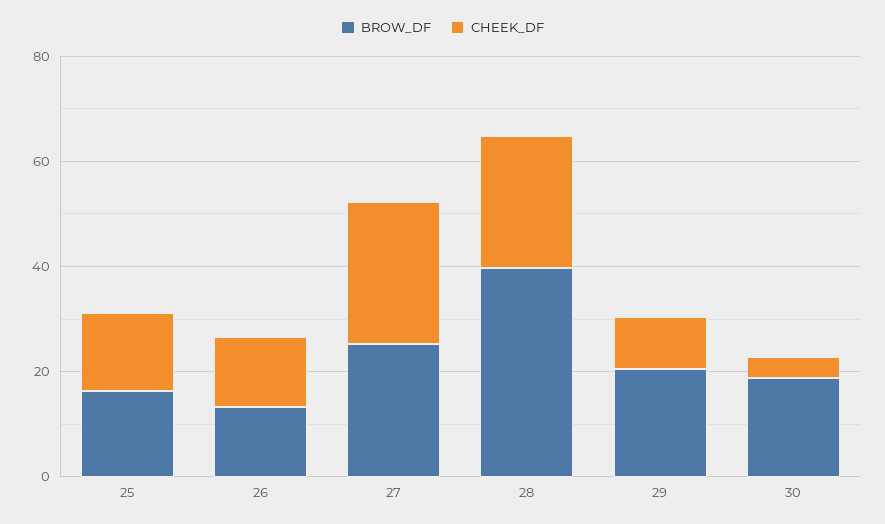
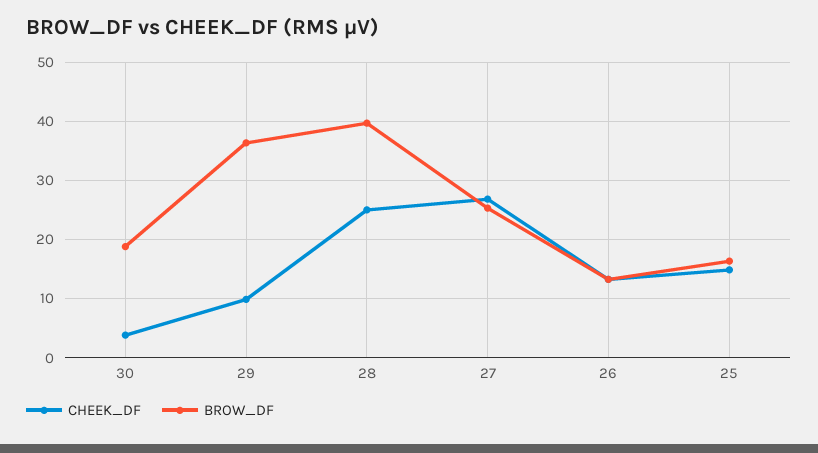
  {
    "BROW_DF": {
      "25": 16,
      "26": 14,
      "27": 26,
      "28": 40,
-     "29": 20,
+     "29": 36,
      "30": 18
    },
    "CHEEK_DF": {
      "25": 14,
      "26": 14,
      "27": 26,
      "28": 26,
      "29": 10,
      "30": 4
    }
  }

